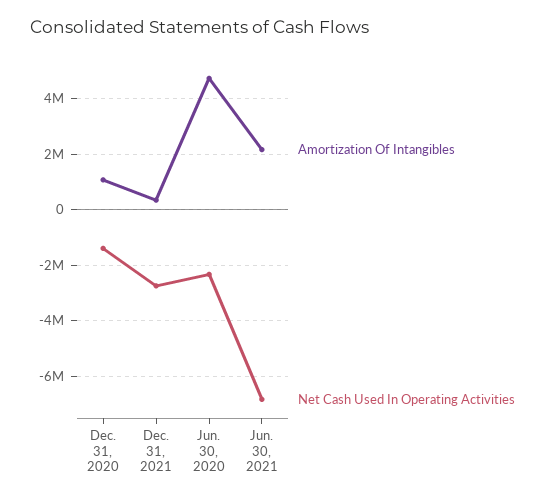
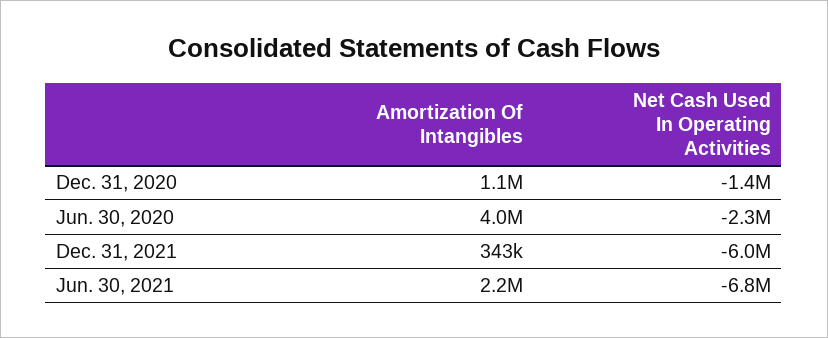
  {
    "Amortization Of Intangibles": {
      "Dec. 31, 2020": 1100000,
      "Dec. 31, 2021": 343000,
-     "Jun. 30, 2020": 4750000,
+     "Jun. 30, 2020": 4000000,
      "Jun. 30, 2021": 2200000
    },
    "Net Cash Used In Operating Activities": {
      "Dec. 31, 2020": -1400000,
-     "Dec. 31, 2021": -2750000,
+     "Dec. 31, 2021": -6000000,
      "Jun. 30, 2020": -2300000,
      "Jun. 30, 2021": -6800000
    }
  }

